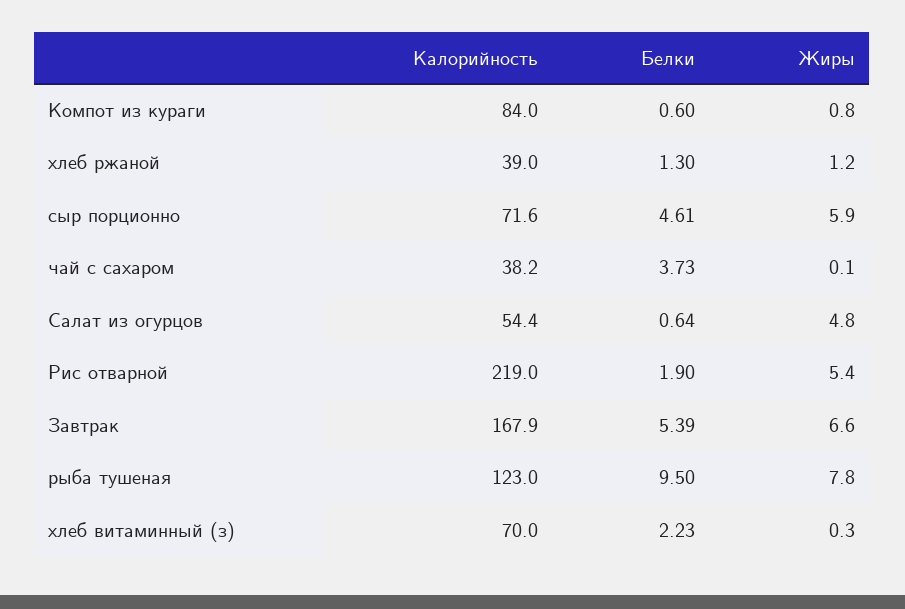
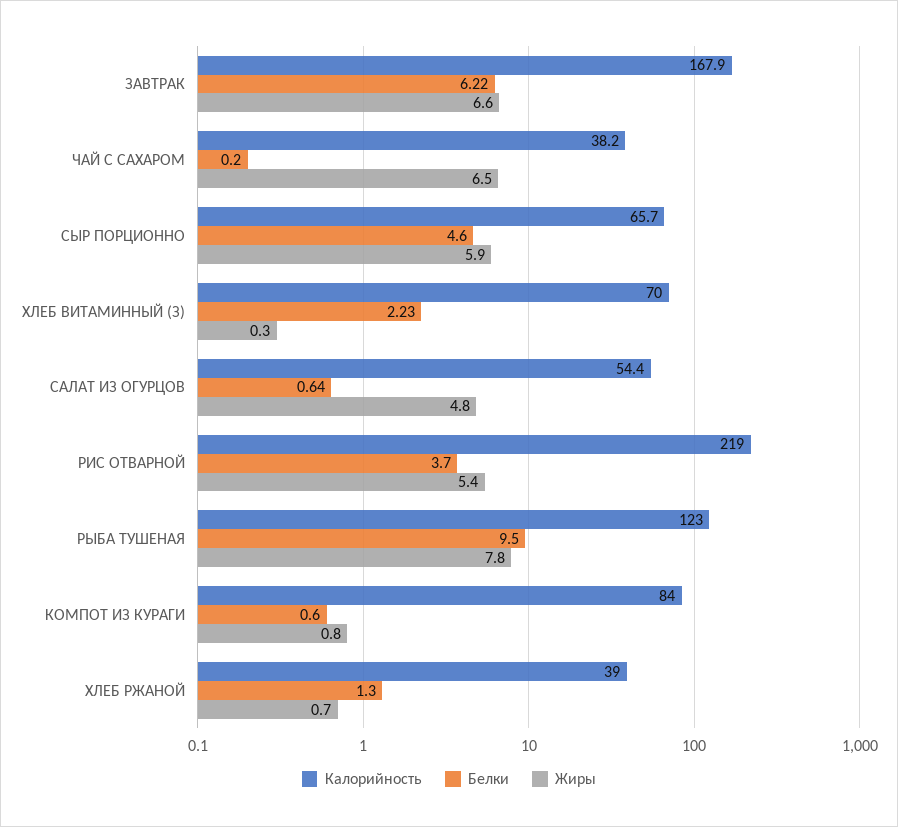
  {
    "Калорийность": {
      "Компот из кураги": 84,
      "хлеб ржаной": 39,
-     "сыр порционно": 71.6,
+     "сыр порционно": 65.7,
      "чай с сахаром": 38.2,
      "Салат из огурцов": 54.4,
      "Рис отварной": 219,
      "Завтрак": 167.9,
      "рыба тушеная": 123,
      "хлеб витаминный (з)": 70
    },
    "Белки": {
      "Компот из кураги": 0.6,
      "хлеб ржаной": 1.3,
-     "сыр порционно": 4.61,
+     "сыр порционно": 4.6,
-     "чай с сахаром": 3.73,
+     "чай с сахаром": 0.2,
      "Салат из огурцов": 0.64,
-     "Рис отварной": 1.9,
+     "Рис отварной": 3.7,
-     "Завтрак": 5.39,
+     "Завтрак": 6.22,
      "рыба тушеная": 9.5,
      "хлеб витаминный (з)": 2.23
    },
    "Жиры": {
      "Компот из кураги": 0.8,
-     "хлеб ржаной": 1.2,
+     "хлеб ржаной": 0.7,
      "сыр порционно": 5.9,
-     "чай с сахаром": 0.1,
+     "чай с сахаром": 6.5,
      "Салат из огурцов": 4.8,
      "Рис отварной": 5.4,
      "Завтрак": 6.6,
      "рыба тушеная": 7.8,
      "хлеб витаминный (з)": 0.3
    }
  }

